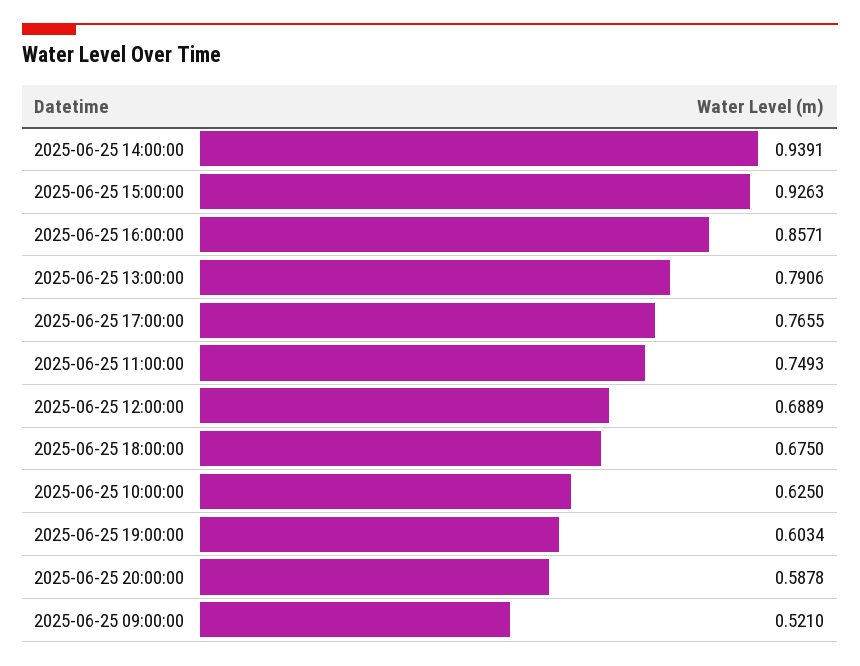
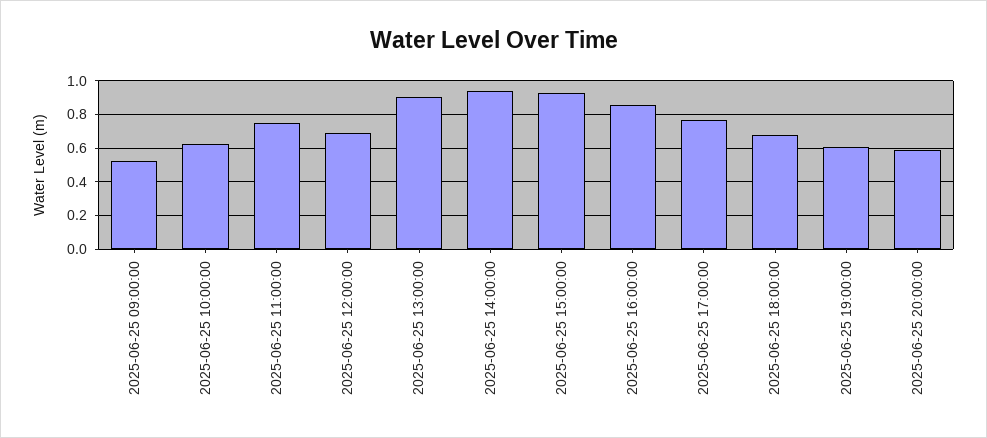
  {
    "2025-06-25 14:00:00": 0.9391,
    "2025-06-25 15:00:00": 0.9263,
    "2025-06-25 16:00:00": 0.8571,
-   "2025-06-25 13:00:00": 0.7906,
+   "2025-06-25 13:00:00": 0.9,
    "2025-06-25 17:00:00": 0.7655,
    "2025-06-25 11:00:00": 0.7493,
    "2025-06-25 12:00:00": 0.6889,
    "2025-06-25 18:00:00": 0.675,
    "2025-06-25 10:00:00": 0.625,
    "2025-06-25 19:00:00": 0.6034,
    "2025-06-25 20:00:00": 0.5878,
    "2025-06-25 09:00:00": 0.521
  }

